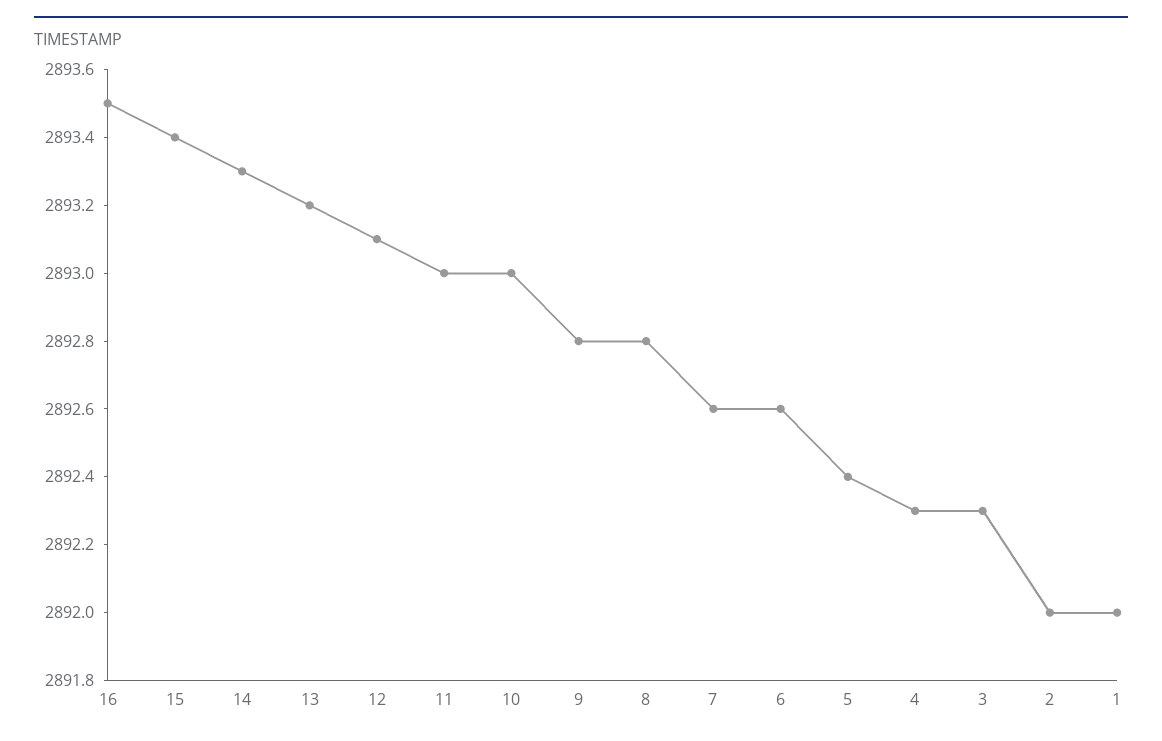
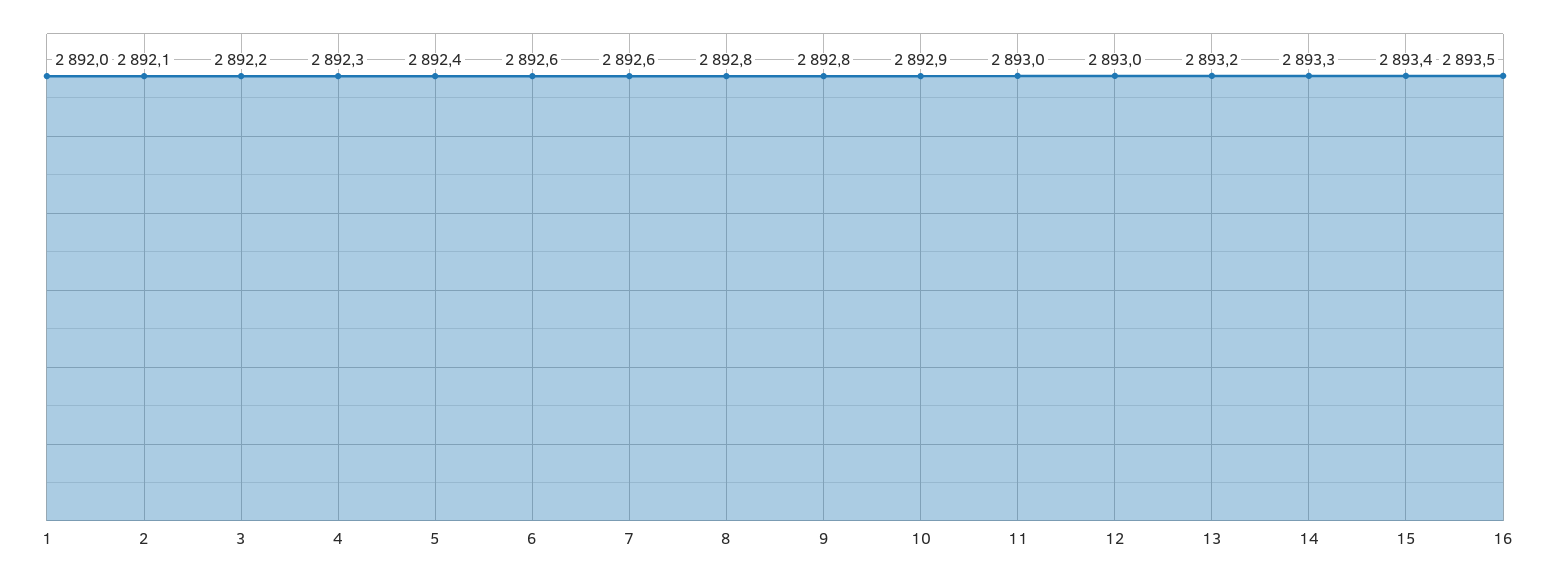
  {
    "16": 2893.5,
    "15": 2893.4,
    "14": 2893.3,
    "13": 2893.2,
-   "12": 2893.1,
+   "12": 2893,
    "11": 2893,
-   "10": 2893,
+   "10": 2892.9,
    "9": 2892.8,
    "8": 2892.8,
    "7": 2892.6,
    "6": 2892.6,
    "5": 2892.4,
    "4": 2892.3,
-   "3": 2892.3,
+   "3": 2892.2,
-   "2": 2892,
+   "2": 2892.1,
    "1": 2892
  }

